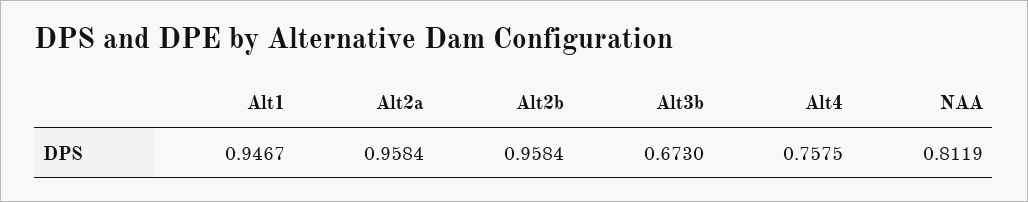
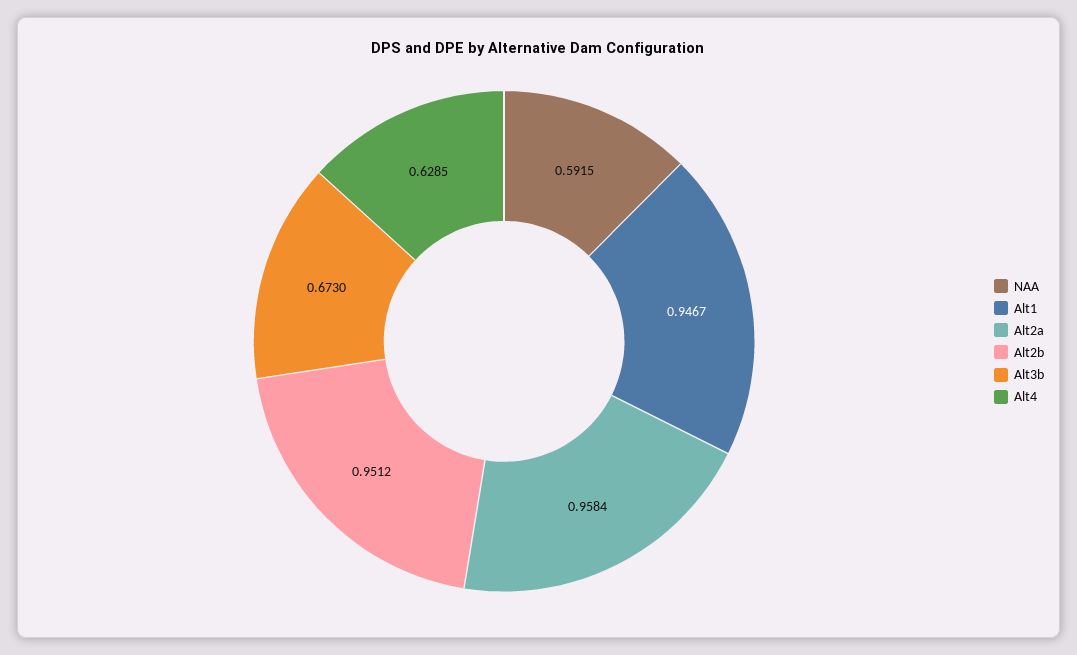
  {
    "Alt1": 0.9467,
    "Alt2a": 0.9584,
-   "Alt2b": 0.9584,
+   "Alt2b": 0.9512,
    "Alt3b": 0.673,
-   "Alt4": 0.7575,
+   "Alt4": 0.6285,
-   "NAA": 0.8119
+   "NAA": 0.5915
  }

